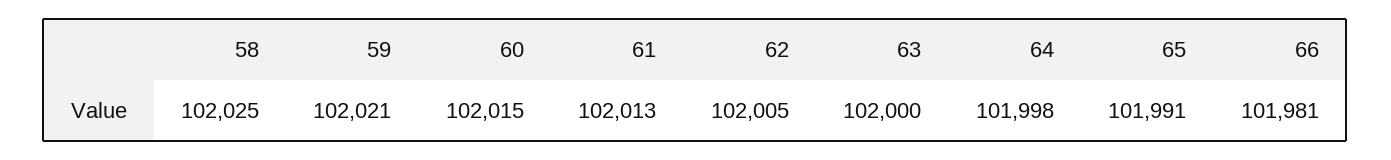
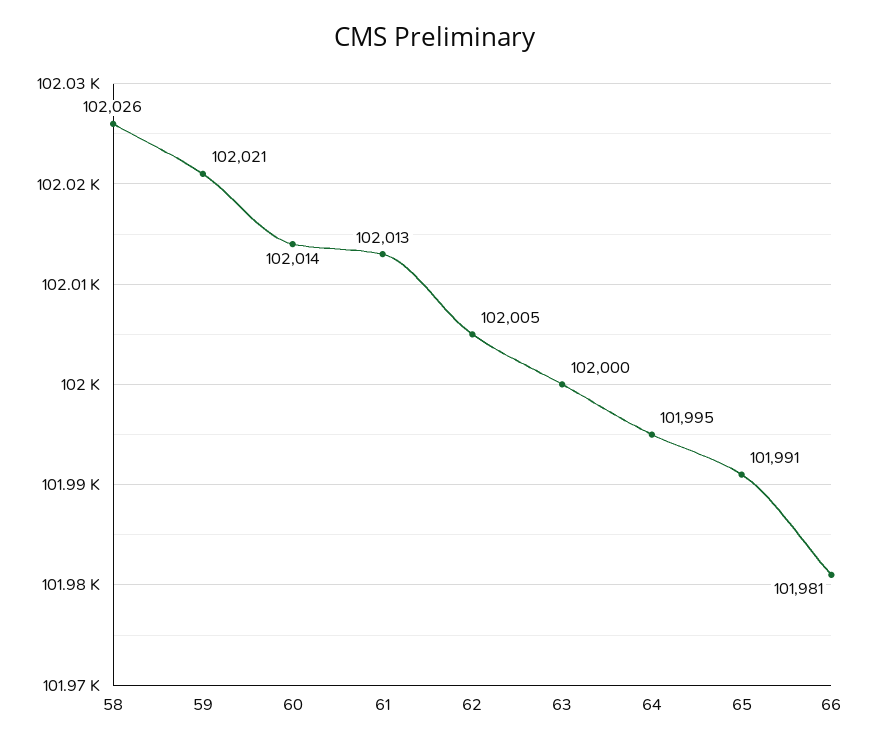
  {
-   "58": 102025,
+   "58": 102026,
    "59": 102021,
-   "60": 102015,
+   "60": 102014,
    "61": 102013,
    "62": 102005,
    "63": 102000,
-   "64": 101998,
+   "64": 101995,
    "65": 101991,
    "66": 101981
  }

